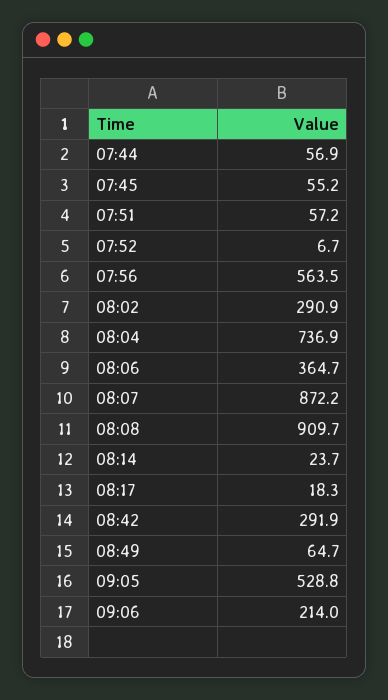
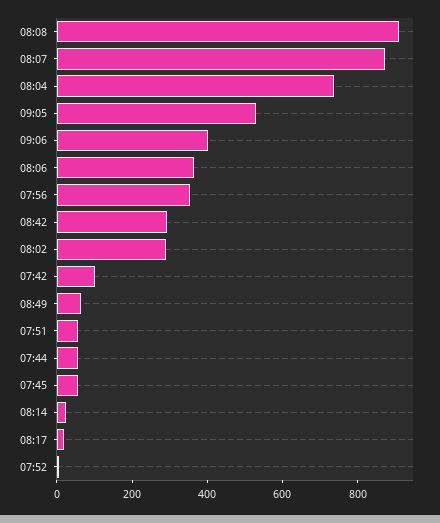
  {
    "07:44": 56.9,
    "07:45": 55.2,
    "07:51": 57.2,
    "07:52": 6.7,
-   "07:56": 563.5,
+   "07:56": 350,
    "08:02": 290.9,
    "08:04": 736.9,
    "08:06": 364.7,
    "08:07": 872.2,
    "08:08": 909.7,
    "08:14": 23.7,
    "08:17": 18.3,
    "08:42": 291.9,
    "08:49": 64.7,
    "09:05": 528.8,
-   "09:06": 214
+   "09:06": 400,
+   "07:42": 100
  }

